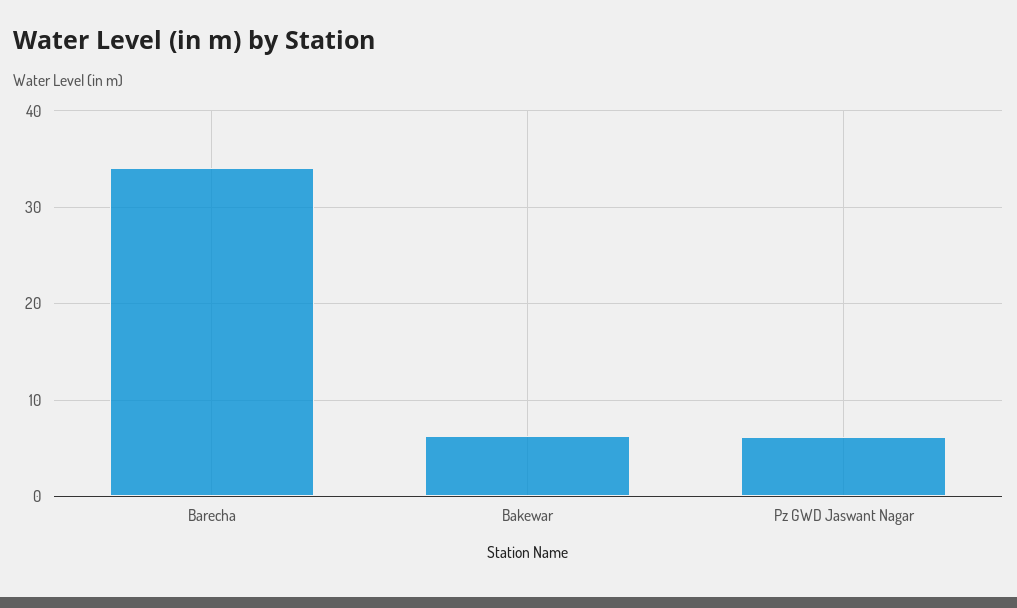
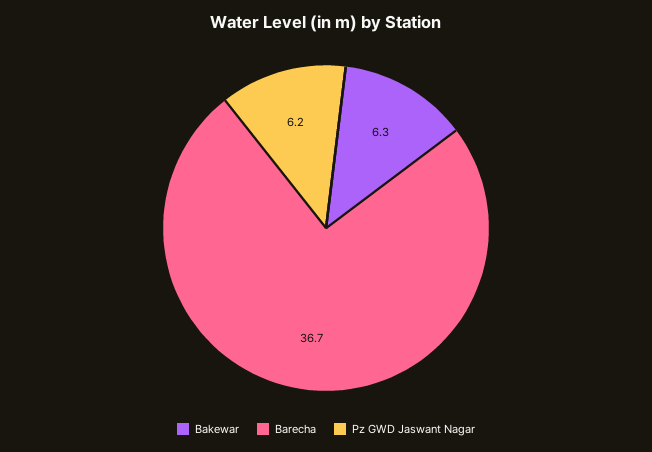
  {
-   "Barecha": 34,
+   "Barecha": 36.7,
    "Bakewar": 6.3,
    "Pz GWD Jaswant Nagar": 6.2
  }

